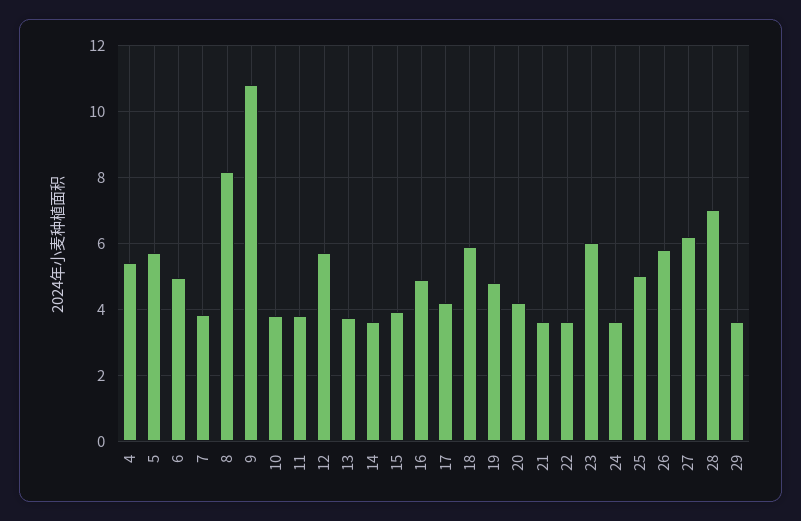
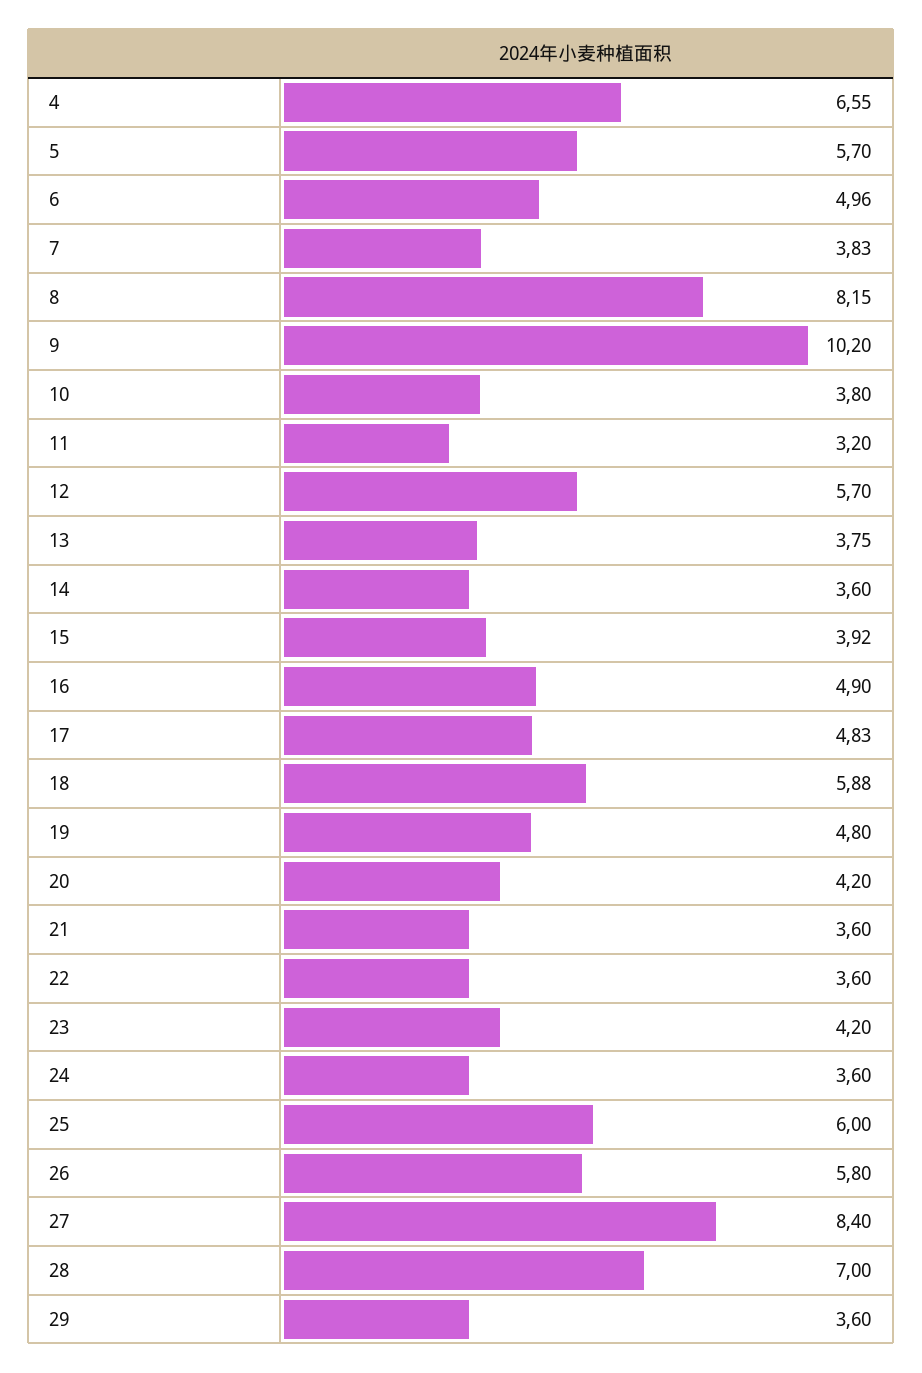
  {
-   "4": 5.4,
+   "4": 6.55,
    "5": 5.7,
    "6": 4.96,
    "7": 3.83,
    "8": 8.15,
-   "9": 10.8,
+   "9": 10.2,
    "10": 3.8,
-   "11": 3.8,
+   "11": 3.2,
    "12": 5.7,
    "13": 3.75,
    "14": 3.6,
    "15": 3.92,
    "16": 4.9,
-   "17": 4.2,
+   "17": 4.83,
    "18": 5.88,
    "19": 4.8,
    "20": 4.2,
    "21": 3.6,
    "22": 3.6,
-   "23": 6,
+   "23": 4.2,
    "24": 3.6,
-   "25": 5,
+   "25": 6,
    "26": 5.8,
-   "27": 6.2,
+   "27": 8.4,
    "28": 7,
    "29": 3.6
  }

